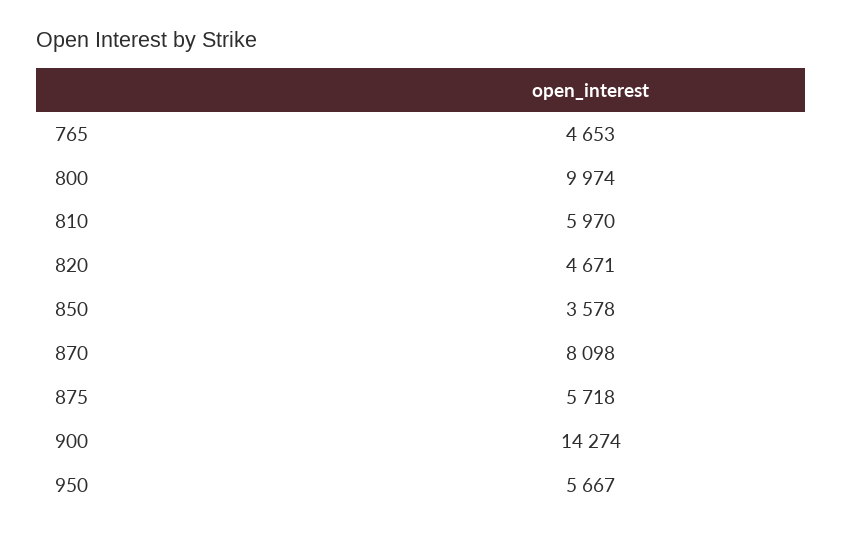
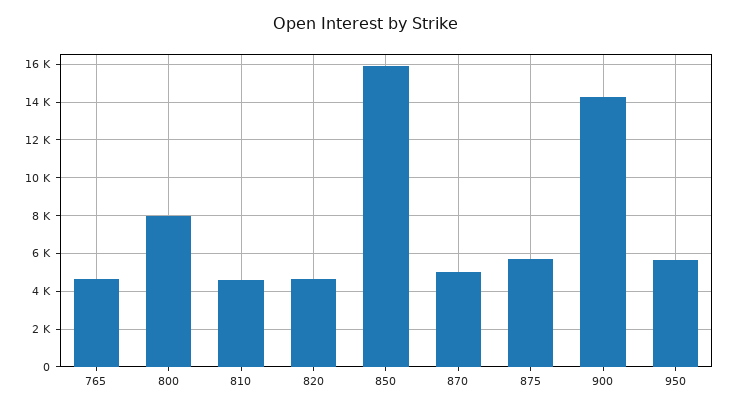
  {
    "765": 4653,
-   "800": 9974,
+   "800": 8000,
-   "810": 5970,
+   "810": 4500,
    "820": 4671,
-   "850": 3578,
+   "850": 16000,
-   "870": 8098,
+   "870": 5000,
    "875": 5718,
    "900": 14274,
    "950": 5667
  }

